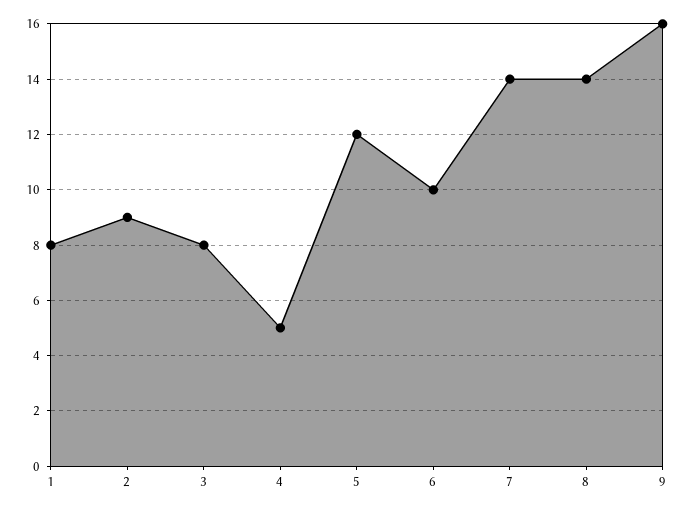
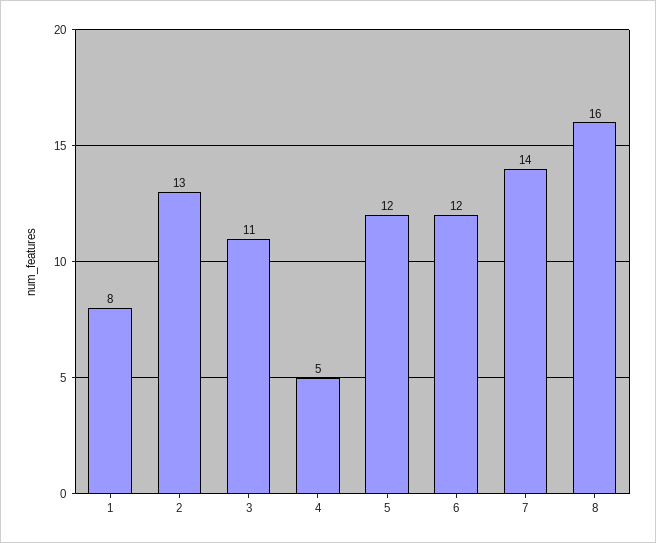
  {
    "1": 8,
-   "2": 9,
+   "2": 13,
-   "3": 8,
+   "3": 11,
    "4": 5,
    "5": 12,
-   "6": 10,
+   "6": 12,
    "7": 14,
-   "8": 14,
+   "8": 16
-   "9": 16
  }

